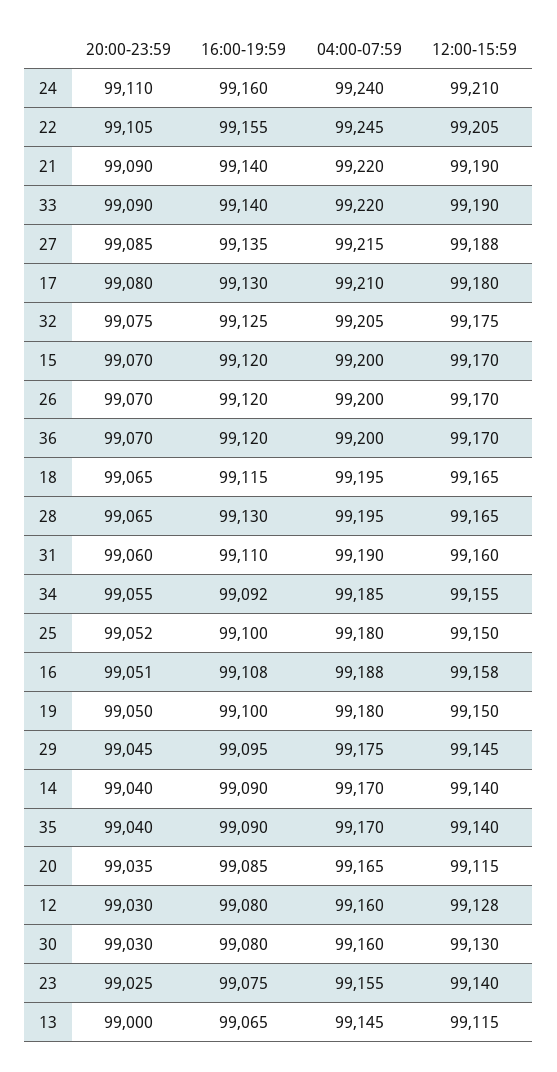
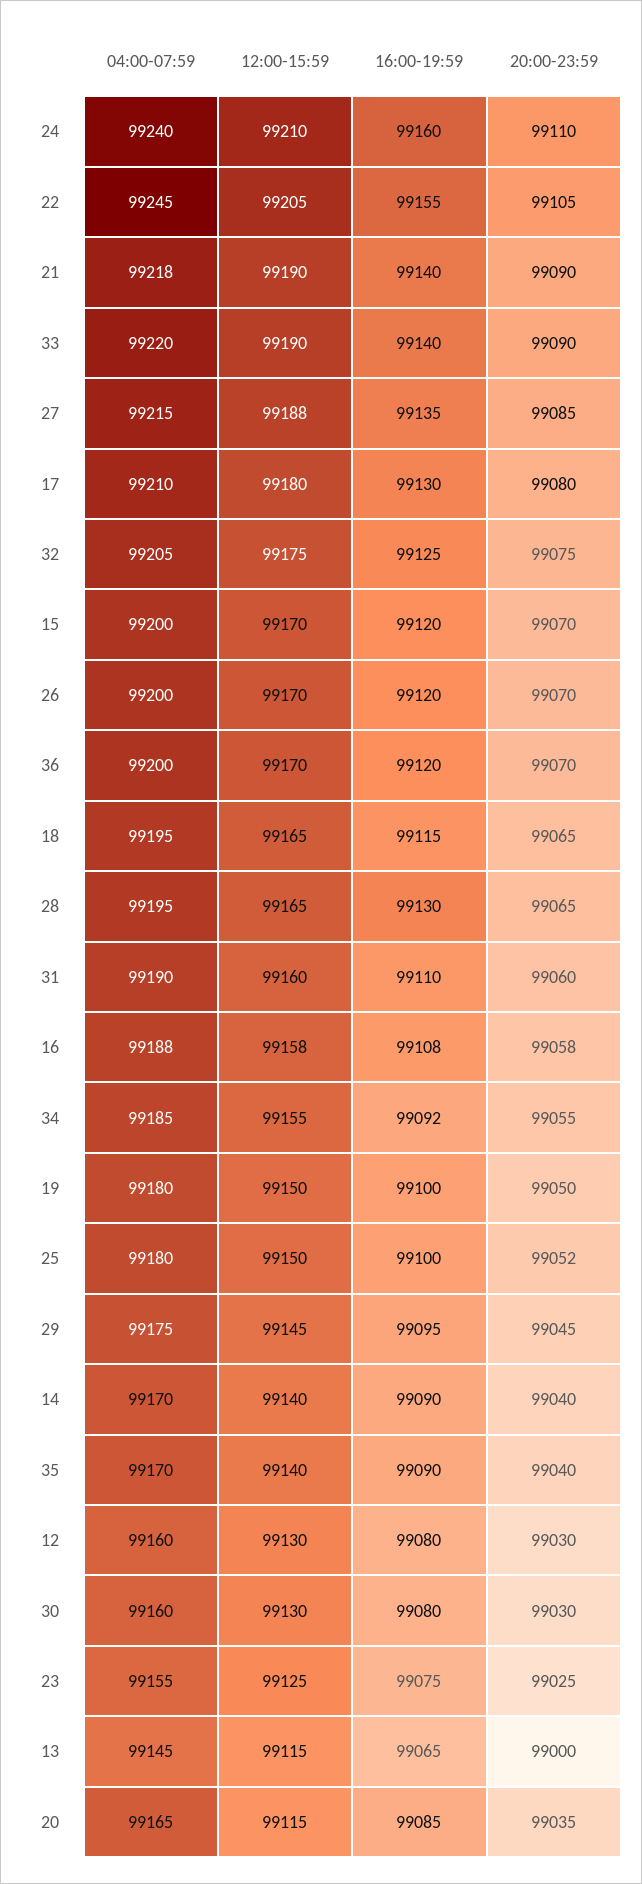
  {
    "20:00-23:59": {
      "24": 99110,
      "22": 99105,
      "21": 99090,
      "33": 99090,
      "27": 99085,
      "17": 99080,
      "32": 99075,
      "15": 99070,
      "26": 99070,
      "36": 99070,
      "18": 99065,
      "28": 99065,
      "31": 99060,
      "34": 99055,
      "25": 99052,
-     "16": 99051,
+     "16": 99058,
      "19": 99050,
      "29": 99045,
      "14": 99040,
      "35": 99040,
      "20": 99035,
      "12": 99030,
      "30": 99030,
      "23": 99025,
      "13": 99000
    },
    "16:00-19:59": {
      "24": 99160,
      "22": 99155,
      "21": 99140,
      "33": 99140,
      "27": 99135,
      "17": 99130,
      "32": 99125,
      "15": 99120,
      "26": 99120,
      "36": 99120,
      "18": 99115,
      "28": 99130,
      "31": 99110,
      "34": 99092,
      "25": 99100,
      "16": 99108,
      "19": 99100,
      "29": 99095,
      "14": 99090,
      "35": 99090,
      "20": 99085,
      "12": 99080,
      "30": 99080,
      "23": 99075,
      "13": 99065
    },
    "04:00-07:59": {
      "24": 99240,
      "22": 99245,
-     "21": 99220,
+     "21": 99218,
      "33": 99220,
      "27": 99215,
      "17": 99210,
      "32": 99205,
      "15": 99200,
      "26": 99200,
      "36": 99200,
      "18": 99195,
      "28": 99195,
      "31": 99190,
      "34": 99185,
      "25": 99180,
      "16": 99188,
      "19": 99180,
      "29": 99175,
      "14": 99170,
      "35": 99170,
      "20": 99165,
      "12": 99160,
      "30": 99160,
      "23": 99155,
      "13": 99145
    },
    "12:00-15:59": {
      "24": 99210,
      "22": 99205,
      "21": 99190,
      "33": 99190,
      "27": 99188,
      "17": 99180,
      "32": 99175,
      "15": 99170,
      "26": 99170,
      "36": 99170,
      "18": 99165,
      "28": 99165,
      "31": 99160,
      "34": 99155,
      "25": 99150,
      "16": 99158,
      "19": 99150,
      "29": 99145,
      "14": 99140,
      "35": 99140,
      "20": 99115,
-     "12": 99128,
+     "12": 99130,
      "30": 99130,
-     "23": 99140,
+     "23": 99125,
      "13": 99115
    }
  }

